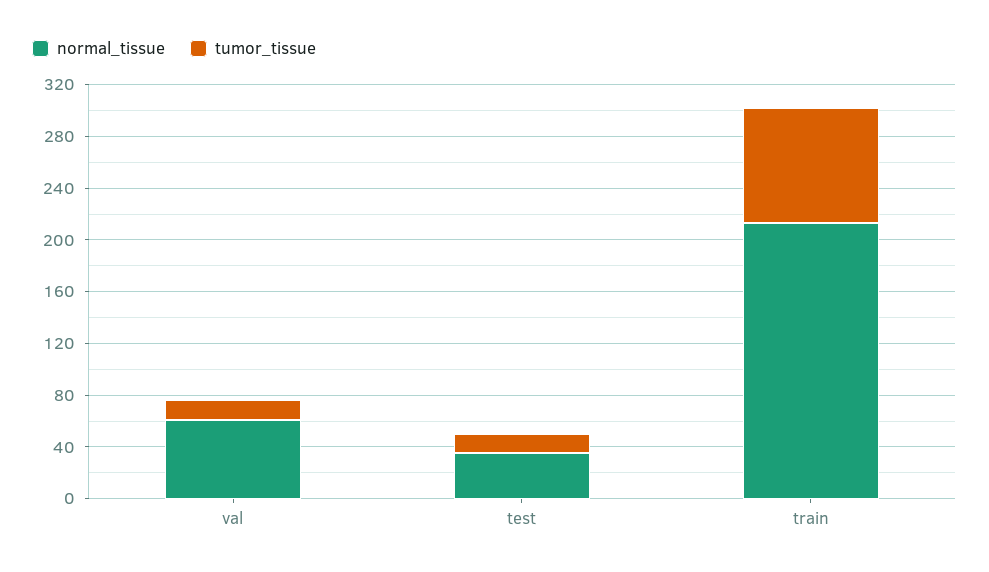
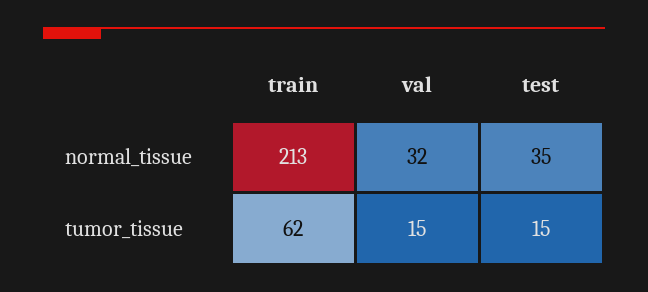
  {
    "normal_tissue": {
-     "val": 60,
+     "val": 32,
      "test": 35,
      "train": 213
    },
    "tumor_tissue": {
      "val": 15,
      "test": 15,
-     "train": 90
+     "train": 62
    }
  }

